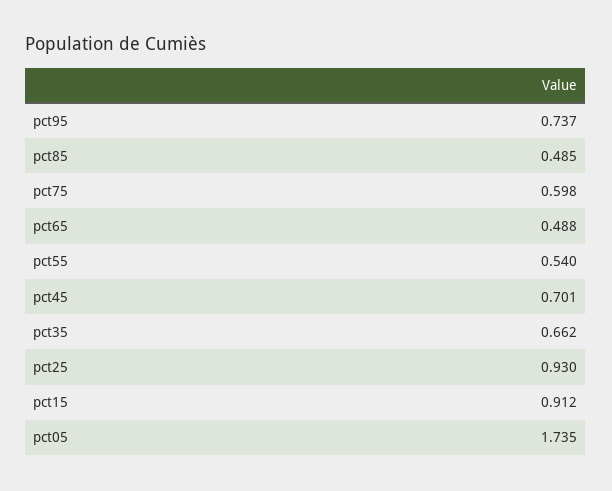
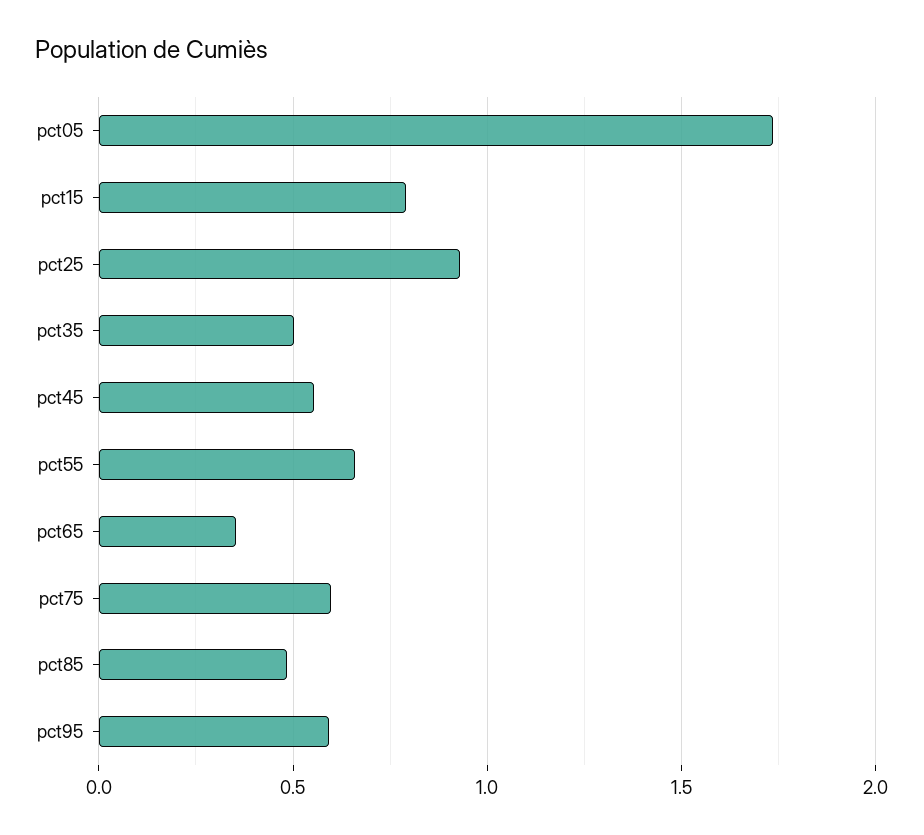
  {
-   "pct95": 0.737,
+   "pct95": 0.6,
    "pct85": 0.485,
    "pct75": 0.598,
-   "pct65": 0.488,
+   "pct65": 0.35,
-   "pct55": 0.54,
+   "pct55": 0.65,
-   "pct45": 0.701,
+   "pct45": 0.55,
-   "pct35": 0.662,
+   "pct35": 0.5,
    "pct25": 0.93,
-   "pct15": 0.912,
+   "pct15": 0.8,
    "pct05": 1.735
  }

